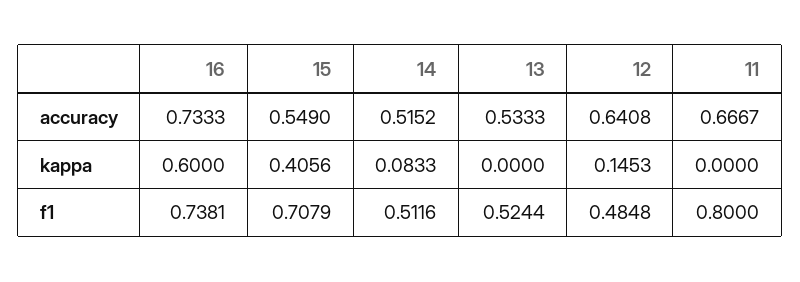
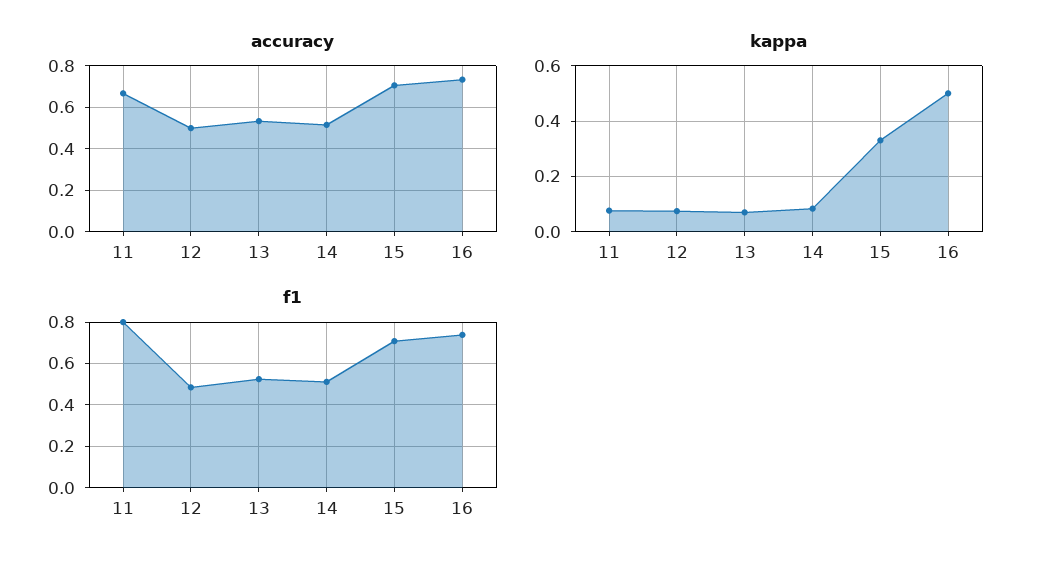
  {
    "accuracy": {
      "16": 0.7333,
-     "15": 0.549,
+     "15": 0.7,
      "14": 0.5152,
      "13": 0.5333,
-     "12": 0.6408,
+     "12": 0.5,
      "11": 0.6667
    },
    "kappa": {
-     "16": 0.6,
+     "16": 0.5,
-     "15": 0.4056,
+     "15": 0.325,
      "14": 0.0833,
-     "13": 0,
+     "13": 0.075,
-     "12": 0.1453,
+     "12": 0.075,
-     "11": 0
+     "11": 0.075
    },
    "f1": {
      "16": 0.7381,
      "15": 0.7079,
      "14": 0.5116,
      "13": 0.5244,
      "12": 0.4848,
      "11": 0.8
    }
  }

